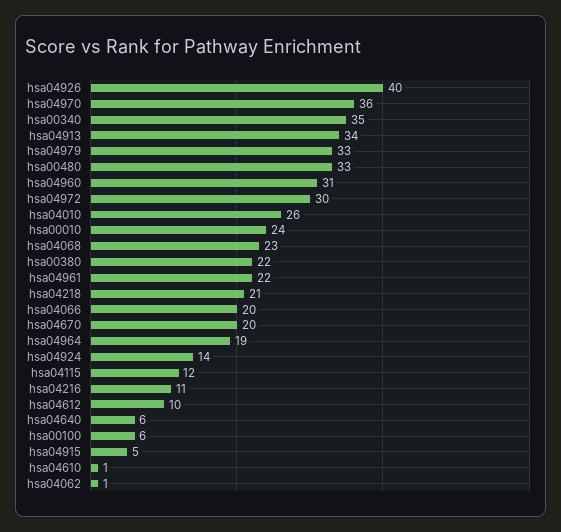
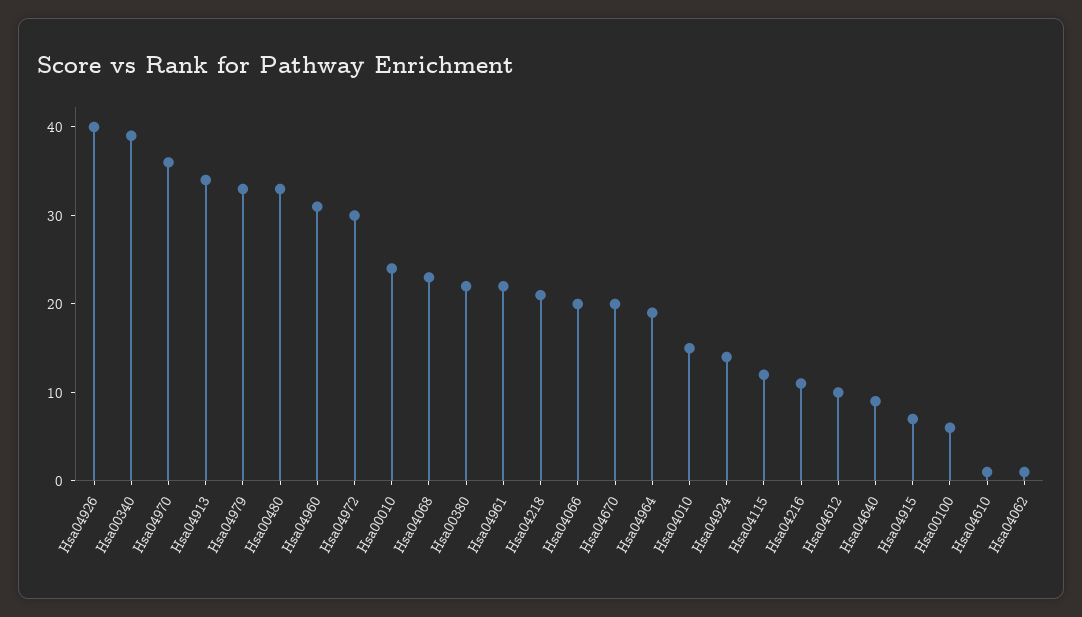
  {
    "hsa04926": 40,
    "hsa04970": 36,
-   "hsa00340": 35,
+   "hsa00340": 39,
    "hsa04913": 34,
    "hsa04979": 33,
    "hsa00480": 33,
    "hsa04960": 31,
    "hsa04972": 30,
-   "hsa04010": 26,
+   "hsa04010": 15,
    "hsa00010": 24,
    "hsa04068": 23,
    "hsa00380": 22,
    "hsa04961": 22,
    "hsa04218": 21,
    "hsa04066": 20,
    "hsa04670": 20,
    "hsa04964": 19,
    "hsa04924": 14,
    "hsa04115": 12,
    "hsa04216": 11,
    "hsa04612": 10,
-   "hsa04640": 6,
+   "hsa04640": 9,
    "hsa00100": 6,
-   "hsa04915": 5,
+   "hsa04915": 7,
    "hsa04610": 1,
    "hsa04062": 1
  }

